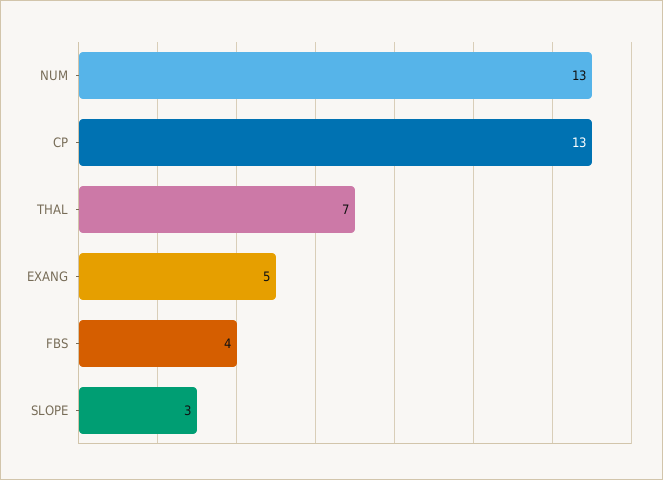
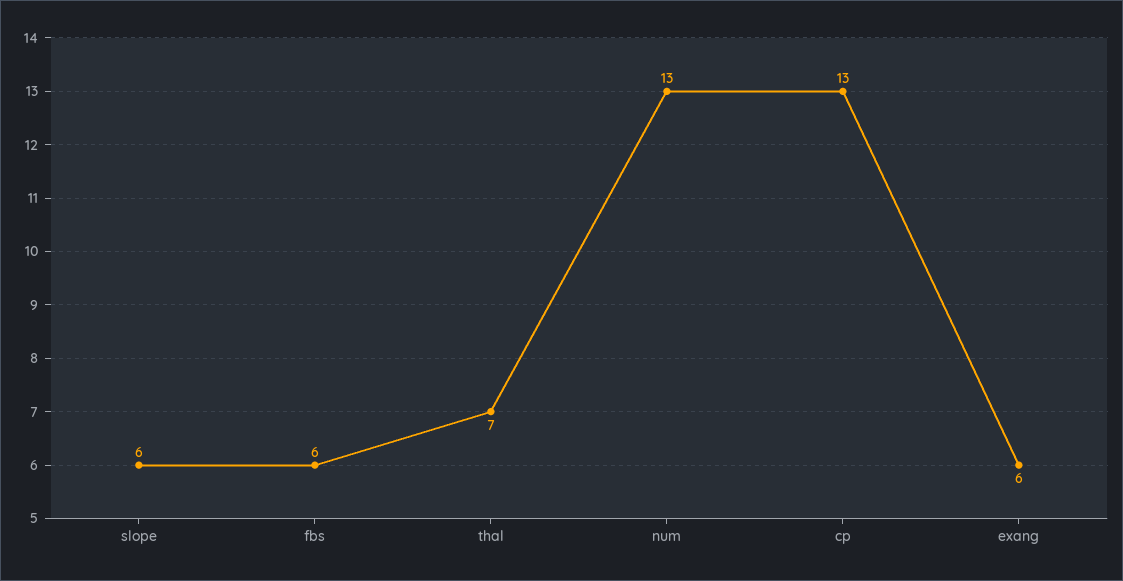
  {
    "NUM": 13,
    "CP": 13,
    "THAL": 7,
-   "EXANG": 5,
+   "EXANG": 6,
-   "FBS": 4,
+   "FBS": 6,
-   "SLOPE": 3
+   "SLOPE": 6
  }

